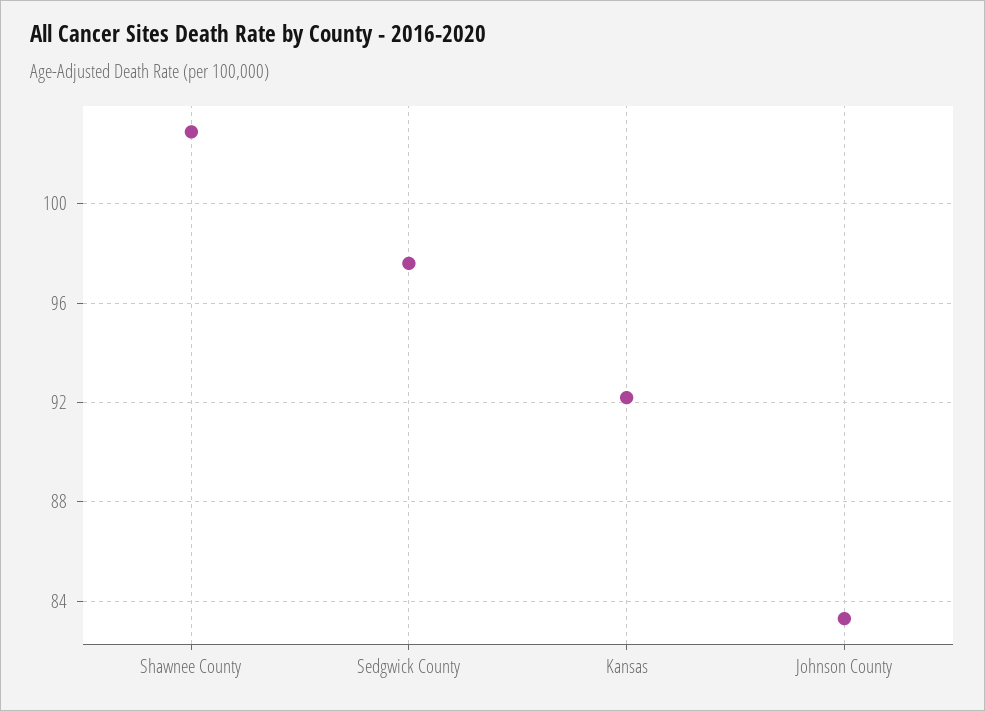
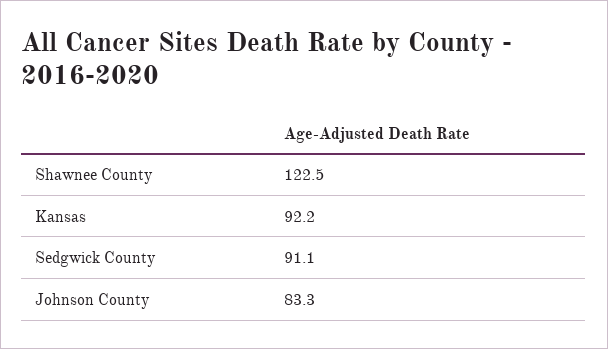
  {
-   "Shawnee County": 103,
+   "Shawnee County": 122.5,
-   "Sedgwick County": 97.5,
+   "Sedgwick County": 91.1,
    "Kansas": 92.2,
    "Johnson County": 83.3
  }

